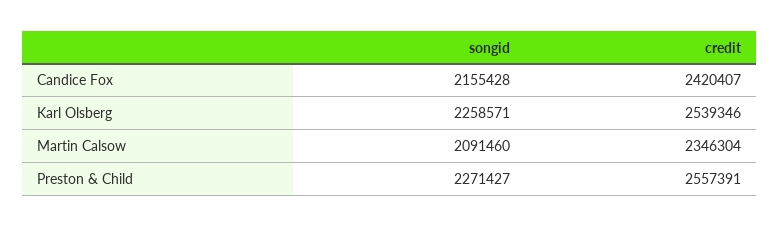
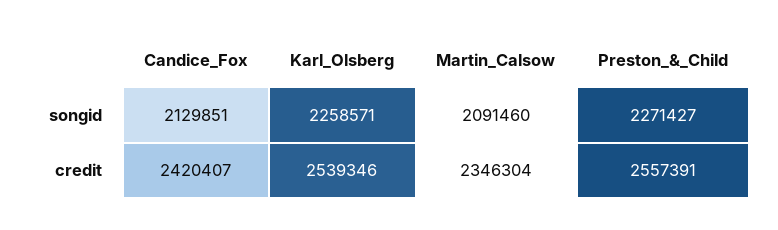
  {
    "songid": {
-     "Candice Fox": 2155428,
+     "Candice Fox": 2129851,
      "Karl Olsberg": 2258571,
      "Martin Calsow": 2091460,
      "Preston & Child": 2271427
    },
    "credit": {
      "Candice Fox": 2420407,
      "Karl Olsberg": 2539346,
      "Martin Calsow": 2346304,
      "Preston & Child": 2557391
    }
  }

